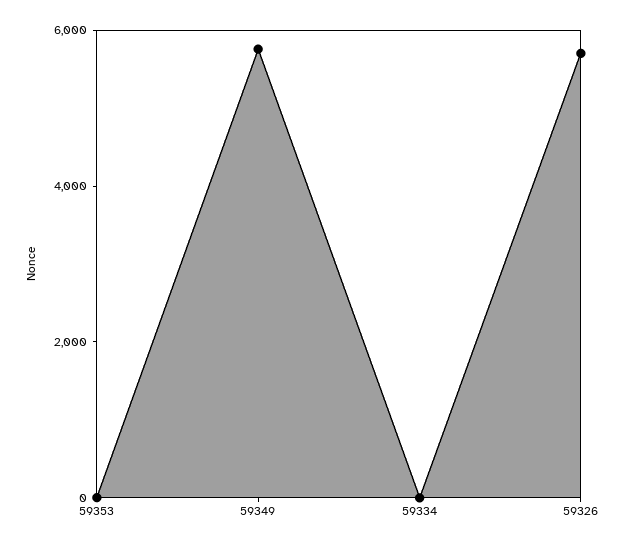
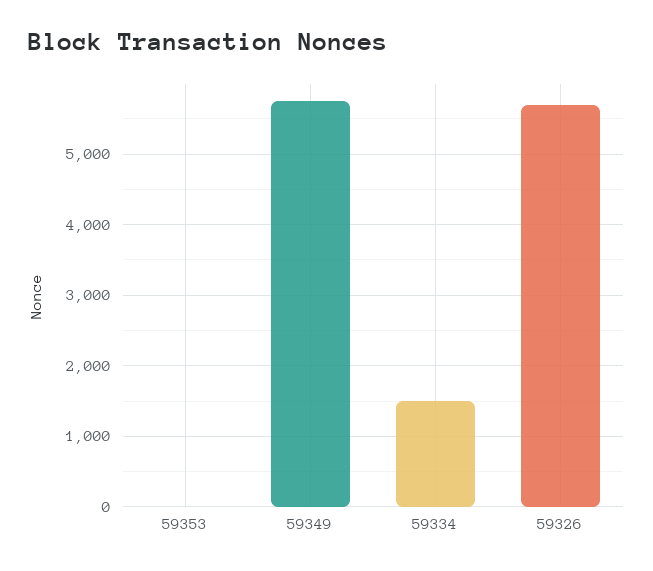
  {
    "59353": 0,
    "59349": 5800,
-   "59334": 0,
+   "59334": 1500,
    "59326": 5700
  }

